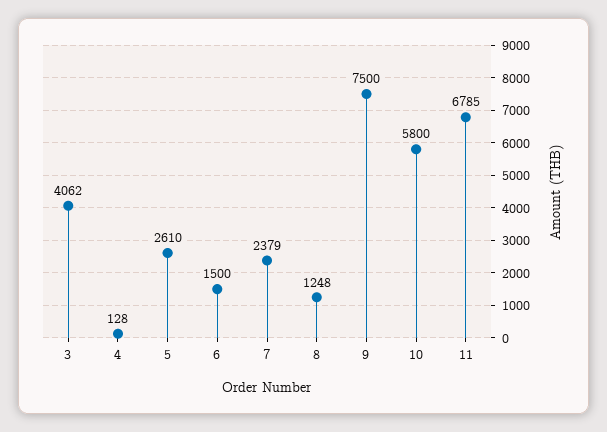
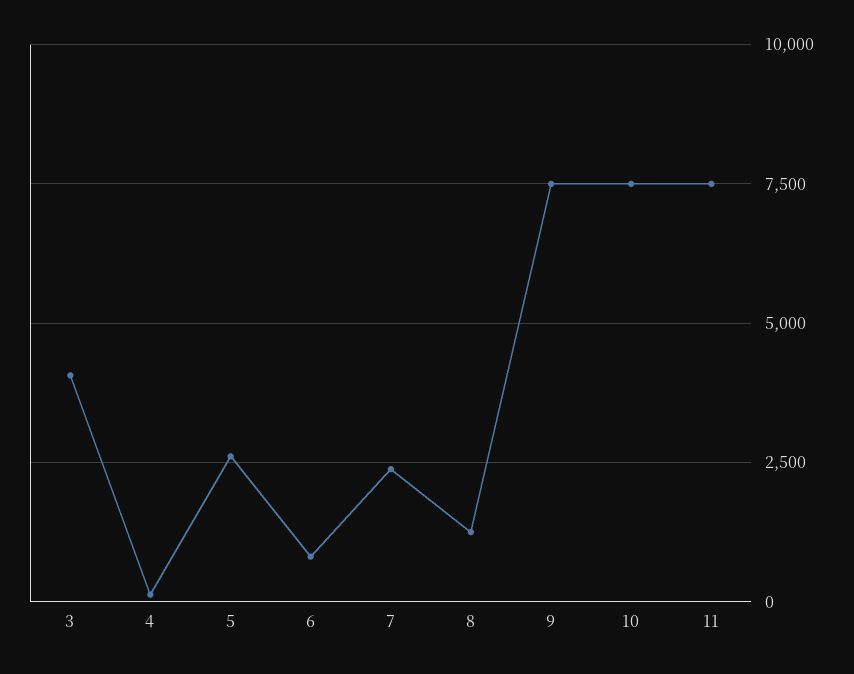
  {
    "3": 4062,
    "4": 128,
    "5": 2610,
-   "6": 1500,
+   "6": 750,
    "7": 2379,
    "8": 1248,
    "9": 7500,
-   "10": 5800,
+   "10": 7500,
-   "11": 6785
+   "11": 7500
  }

